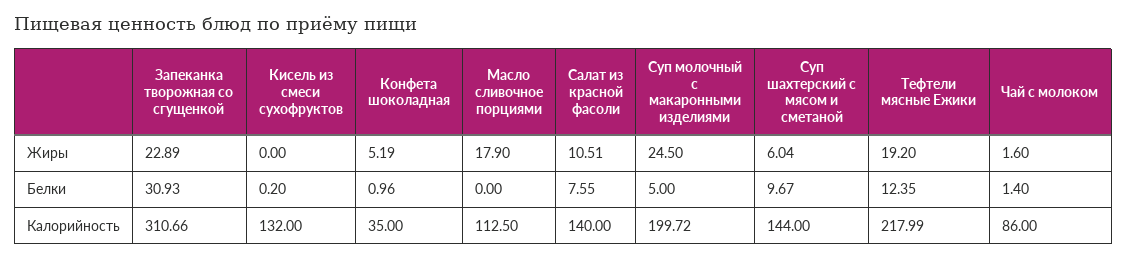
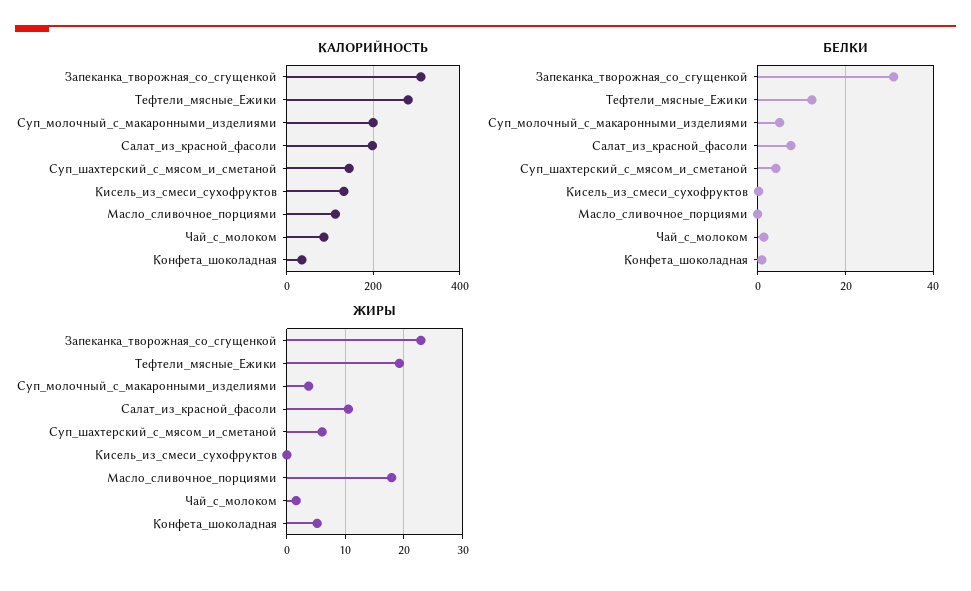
  {
    "Жиры": {
      "Запеканка творожная со сгущенкой": 22.89,
      "Кисель из смеси сухофруктов": 0,
      "Конфета шоколадная": 5.19,
      "Масло сливочное порциями": 17.9,
      "Салат из красной фасоли": 10.51,
-     "Суп молочный с макаронными изделиями": 24.5,
+     "Суп молочный с макаронными изделиями": 4,
      "Суп шахтерский с мясом и сметаной": 6.04,
      "Тефтели мясные Ежики": 19.2,
      "Чай с молоком": 1.6
    },
    "Белки": {
      "Запеканка творожная со сгущенкой": 30.93,
      "Кисель из смеси сухофруктов": 0.2,
      "Конфета шоколадная": 0.96,
      "Масло сливочное порциями": 0,
      "Салат из красной фасоли": 7.55,
      "Суп молочный с макаронными изделиями": 5,
-     "Суп шахтерский с мясом и сметаной": 9.67,
+     "Суп шахтерский с мясом и сметаной": 4,
      "Тефтели мясные Ежики": 12.35,
      "Чай с молоком": 1.4
    },
    "Калорийность": {
      "Запеканка творожная со сгущенкой": 310.66,
      "Кисель из смеси сухофруктов": 132,
      "Конфета шоколадная": 35,
      "Масло сливочное порциями": 112.5,
-     "Салат из красной фасоли": 140,
+     "Салат из красной фасоли": 200,
      "Суп молочный с макаронными изделиями": 199.72,
      "Суп шахтерский с мясом и сметаной": 144,
-     "Тефтели мясные Ежики": 217.99,
+     "Тефтели мясные Ежики": 280,
      "Чай с молоком": 86
    }
  }

